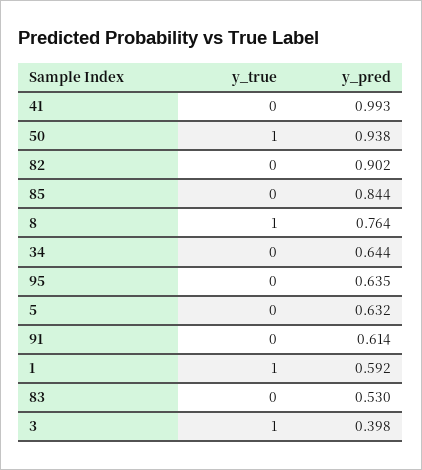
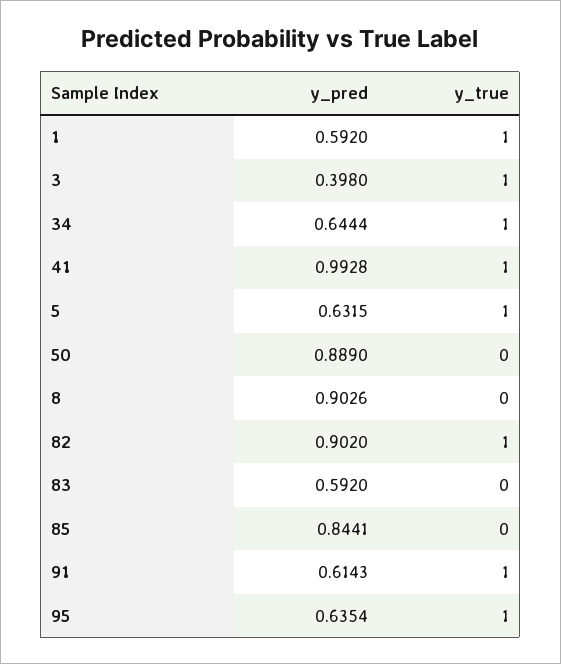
  {
    "y_true": {
-     "41": 0,
+     "41": 1,
-     "50": 1,
+     "50": 0,
-     "82": 0,
+     "82": 1,
      "85": 0,
-     "8": 1,
+     "8": 0,
-     "34": 0,
+     "34": 1,
-     "95": 0,
+     "95": 1,
-     "5": 0,
+     "5": 1,
-     "91": 0,
+     "91": 1,
      "1": 1,
      "83": 0,
      "3": 1
    },
    "y_pred": {
      "41": 0.9928,
-     "50": 0.938,
+     "50": 0.889,
      "82": 0.902,
      "85": 0.8441,
-     "8": 0.764,
+     "8": 0.9026,
      "34": 0.6444,
      "95": 0.6354,
      "5": 0.6315,
      "91": 0.6143,
      "1": 0.592,
-     "83": 0.53,
+     "83": 0.592,
      "3": 0.398
    }
  }

